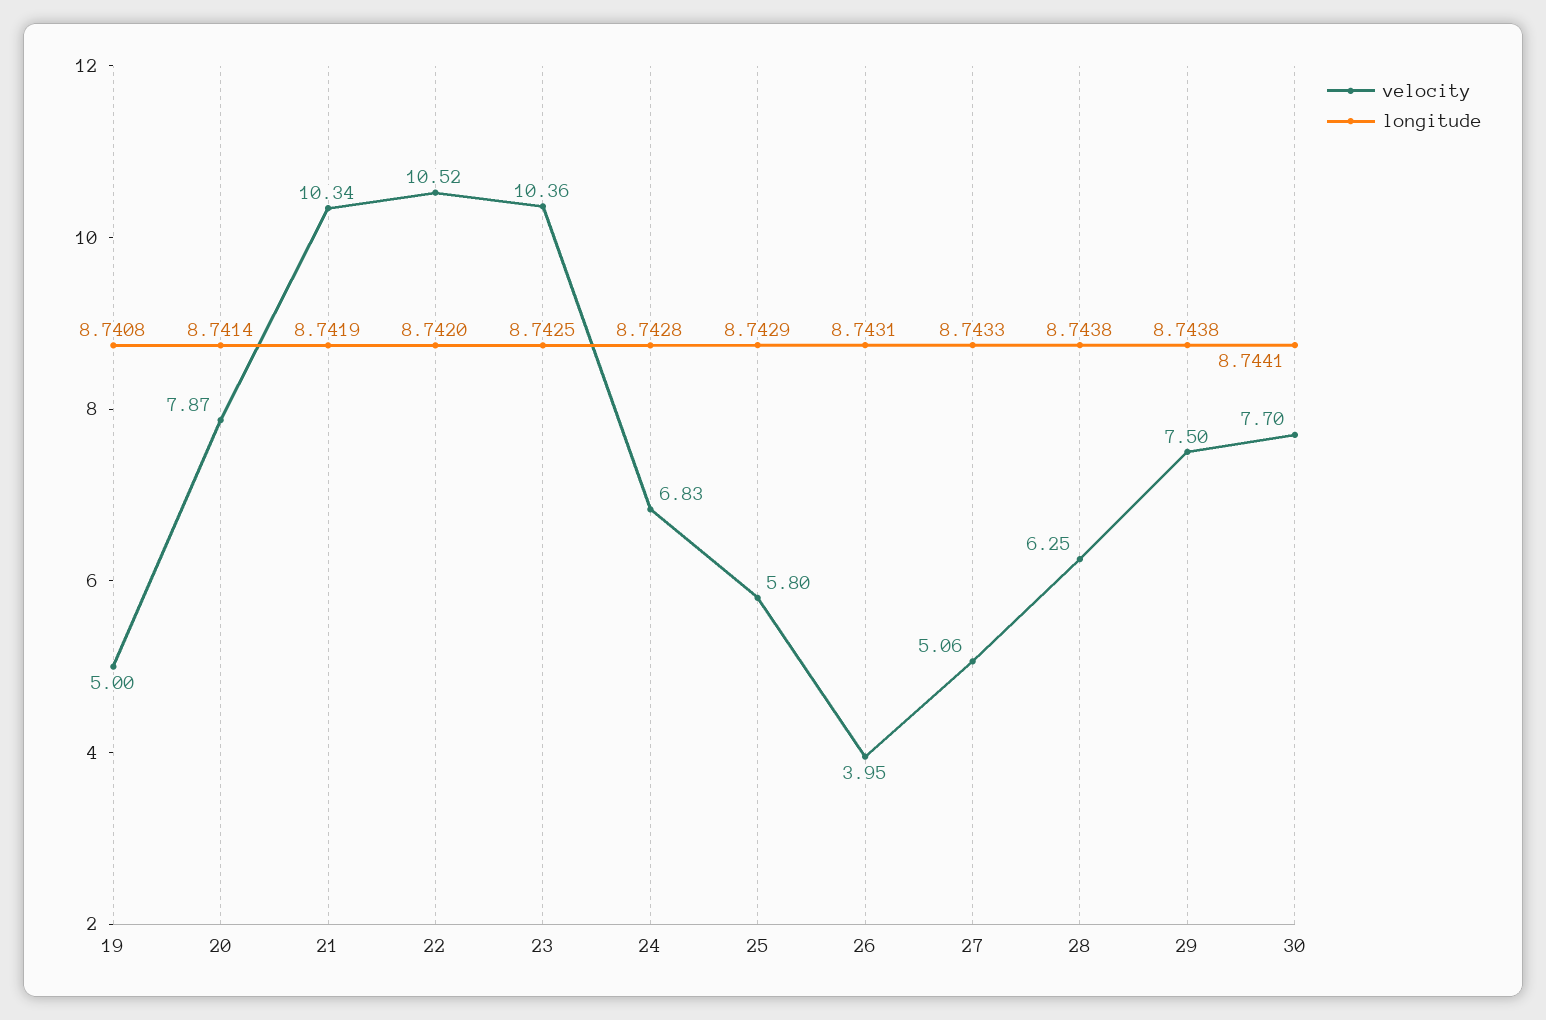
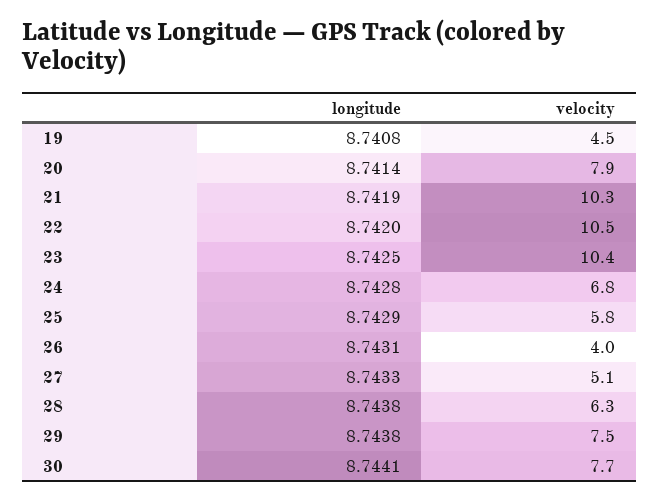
  {
    "velocity": {
-     "19": 5,
+     "19": 4.5,
      "20": 7.87,
      "21": 10.34,
      "22": 10.52,
      "23": 10.36,
      "24": 6.83,
      "25": 5.8,
      "26": 3.95,
      "27": 5.06,
      "28": 6.25,
      "29": 7.5,
      "30": 7.7
    },
    "longitude": {
      "19": 8.7408,
      "20": 8.7414,
      "21": 8.7419,
      "22": 8.742,
      "23": 8.7425,
      "24": 8.7428,
      "25": 8.7429,
      "26": 8.7431,
      "27": 8.7433,
      "28": 8.7438,
      "29": 8.7438,
      "30": 8.7441
    }
  }

